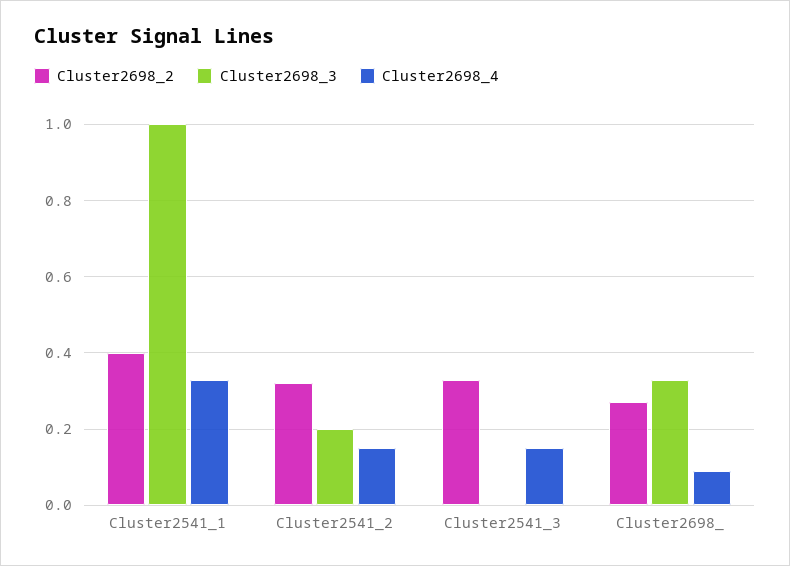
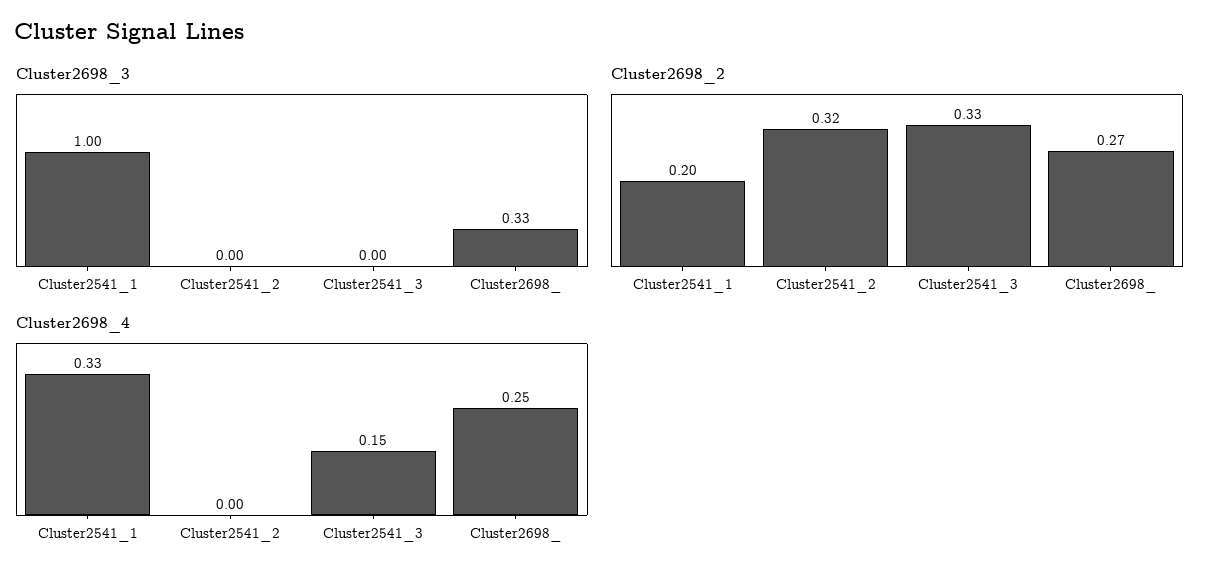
  {
    "Cluster2698_2": {
-     "Cluster2541_1": 0.4,
+     "Cluster2541_1": 0.2,
      "Cluster2541_2": 0.32,
      "Cluster2541_3": 0.33,
      "Cluster2698_": 0.27
    },
    "Cluster2698_3": {
      "Cluster2541_1": 1,
-     "Cluster2541_2": 0.2,
+     "Cluster2541_2": 0,
      "Cluster2541_3": 0,
      "Cluster2698_": 0.33
    },
    "Cluster2698_4": {
      "Cluster2541_1": 0.33,
-     "Cluster2541_2": 0.15,
+     "Cluster2541_2": 0,
      "Cluster2541_3": 0.15,
-     "Cluster2698_": 0.1
+     "Cluster2698_": 0.25
    }
  }

